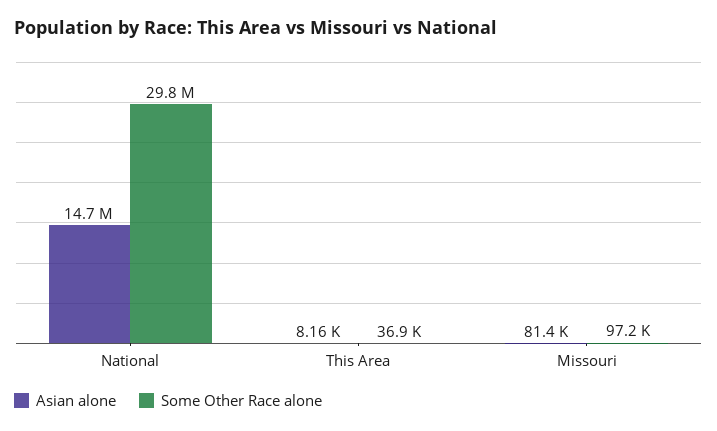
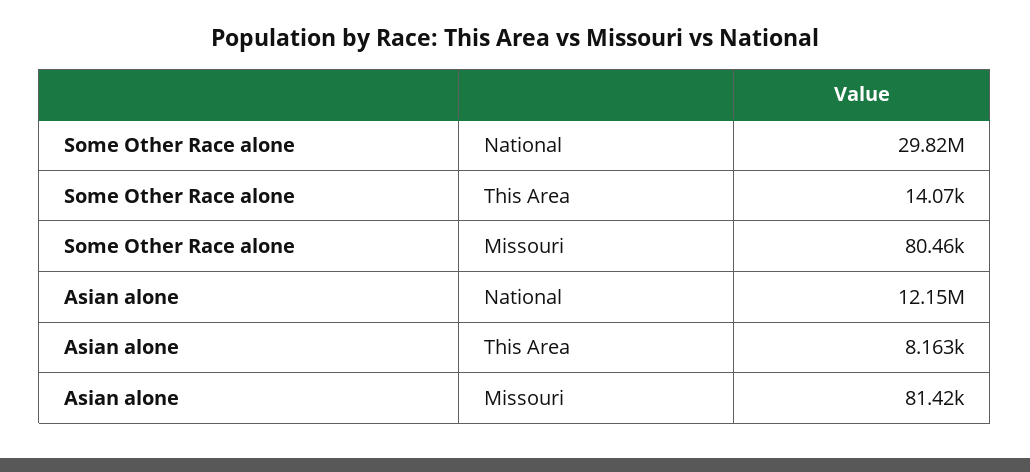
  {
    "Asian alone": {
-     "National": 14700000,
+     "National": 12150000,
      "This Area": 8163,
      "Missouri": 81420
    },
    "Some Other Race alone": {
      "National": 29820000,
-     "This Area": 36900,
+     "This Area": 14070,
-     "Missouri": 97200
+     "Missouri": 80460
    }
  }

